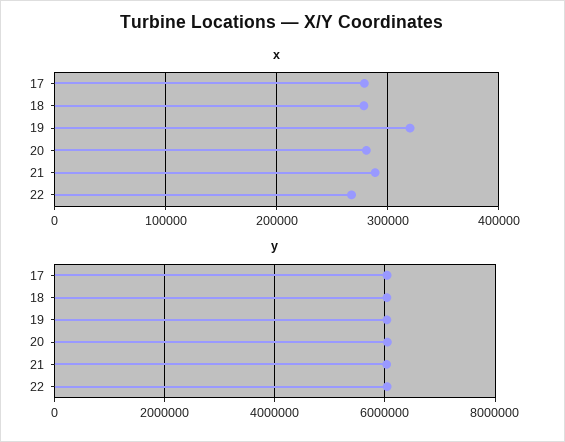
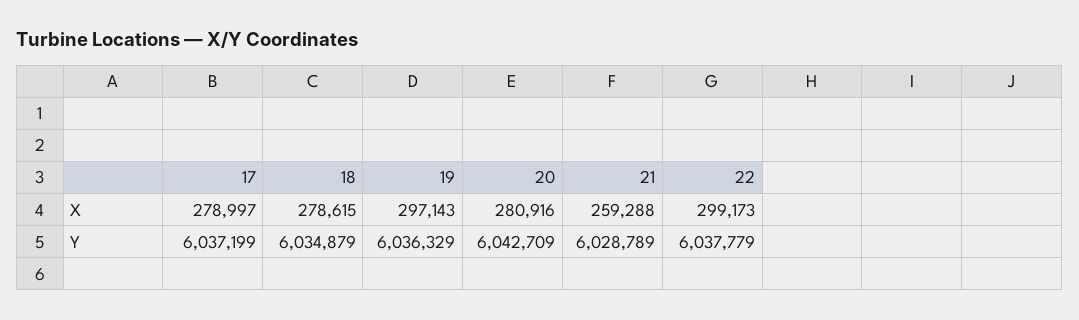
  {
    "x": {
      "17": 278997,
      "18": 278615,
-     "19": 320000,
+     "19": 297143,
      "20": 280916,
-     "21": 290000,
+     "21": 259288,
-     "22": 270000
+     "22": 299173
    },
    "y": {
      "17": 6037199,
      "18": 6034879,
      "19": 6036329,
      "20": 6042709,
      "21": 6028789,
      "22": 6037779
    }
  }

